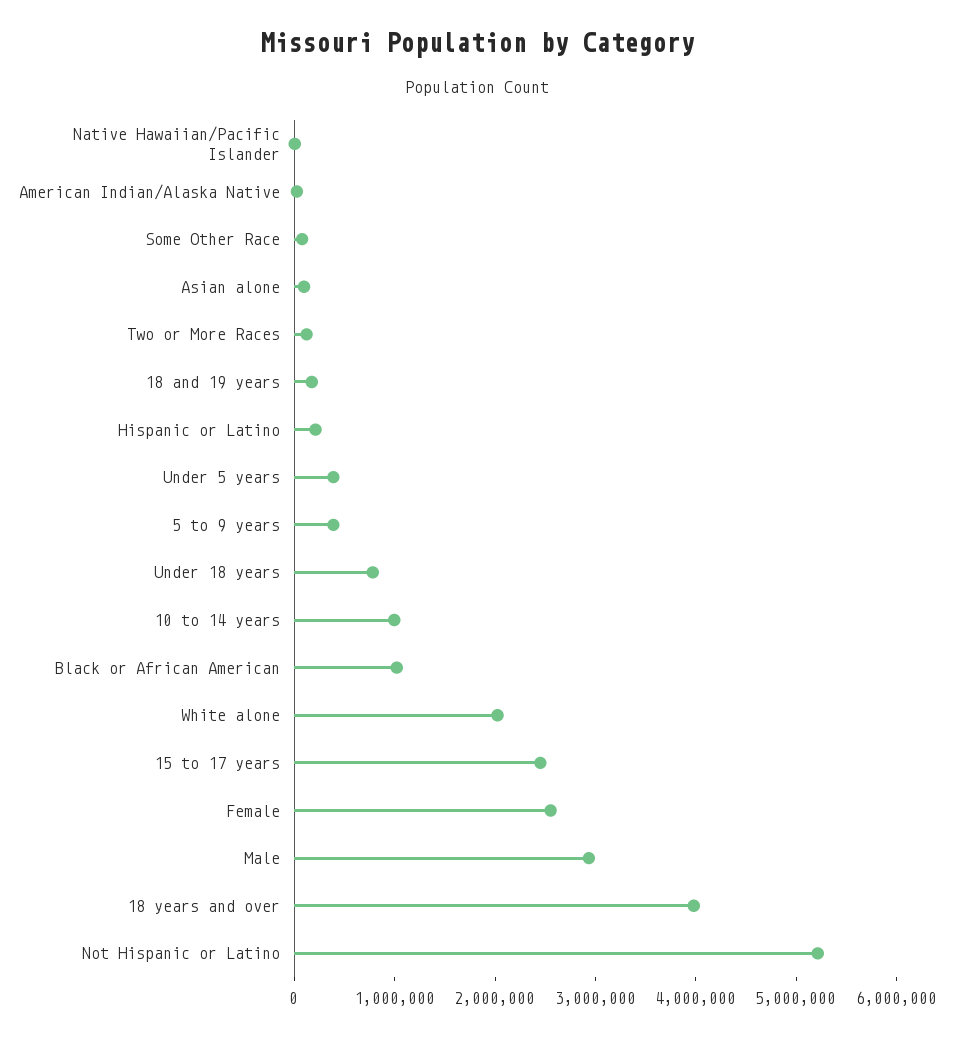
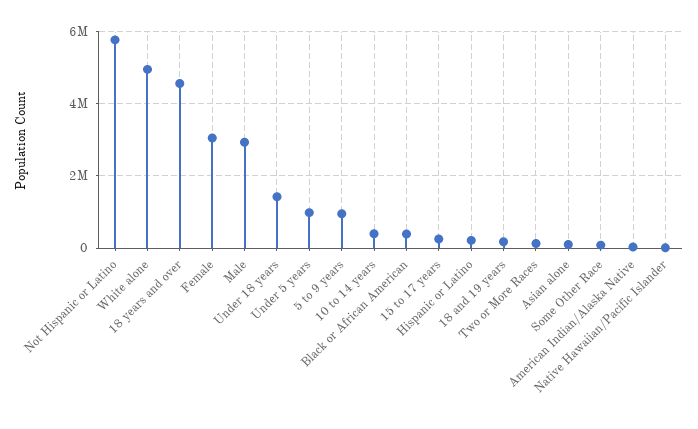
  {
    "Native Hawaiian/Pacific Islander": 0,
    "American Indian/Alaska Native": 0,
    "Some Other Race": 0,
    "Asian alone": 0,
    "Two or More Races": 200000,
    "18 and 19 years": 200000,
    "Hispanic or Latino": 200000,
-   "Under 5 years": 400000,
+   "Under 5 years": 1000000,
-   "5 to 9 years": 400000,
+   "5 to 9 years": 1000000,
-   "Under 18 years": 800000,
+   "Under 18 years": 1400000,
-   "10 to 14 years": 1000000,
+   "10 to 14 years": 400000,
-   "Black or African American": 1000000,
+   "Black or African American": 400000,
-   "White alone": 2000000,
+   "White alone": 5000000,
-   "15 to 17 years": 2400000,
+   "15 to 17 years": 200000,
-   "Female": 2600000,
+   "Female": 3000000,
    "Male": 3000000,
-   "18 years and over": 4000000,
+   "18 years and over": 4600000,
-   "Not Hispanic or Latino": 5200000
+   "Not Hispanic or Latino": 5800000
  }

